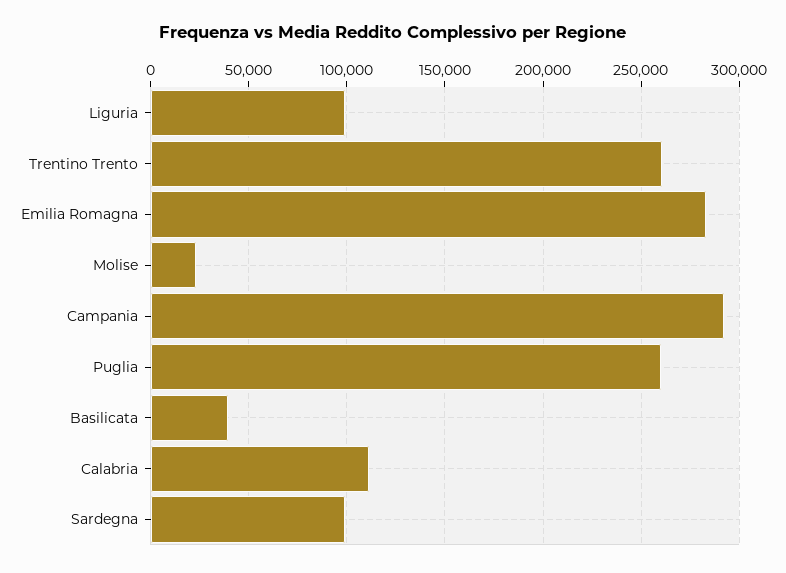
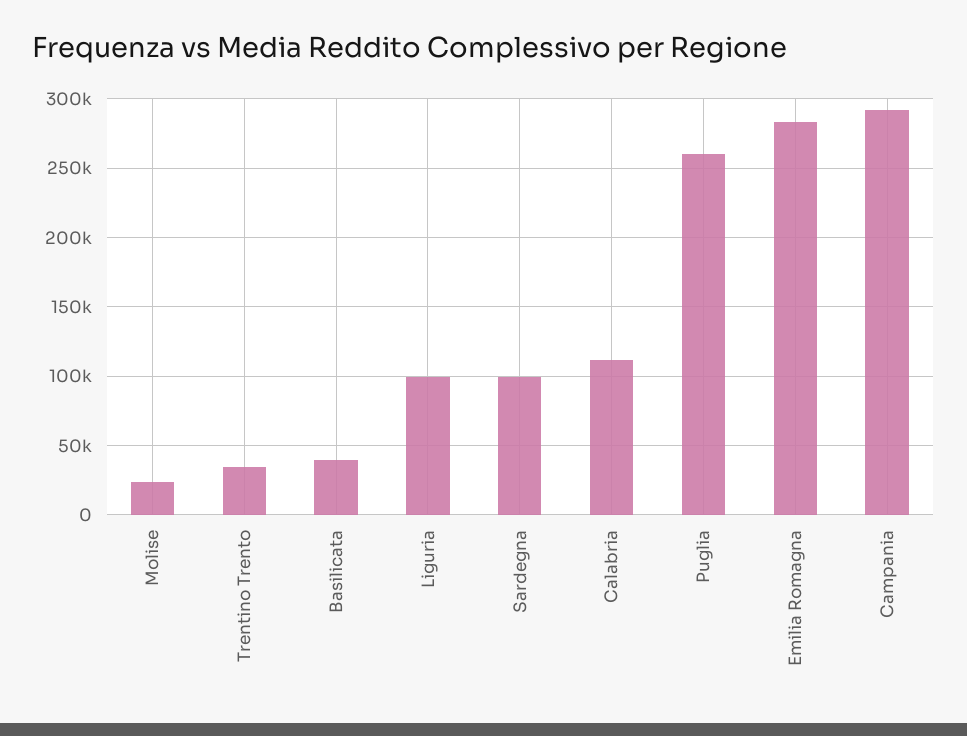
  {
    "Liguria": 100000,
-   "Trentino Trento": 260000,
+   "Trentino Trento": 35000,
    "Emilia Romagna": 285000,
    "Molise": 25000,
    "Campania": 290000,
    "Puglia": 260000,
    "Basilicata": 40000,
    "Calabria": 110000,
    "Sardegna": 100000
  }

